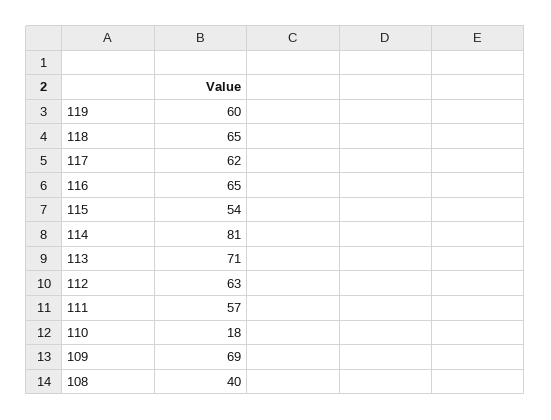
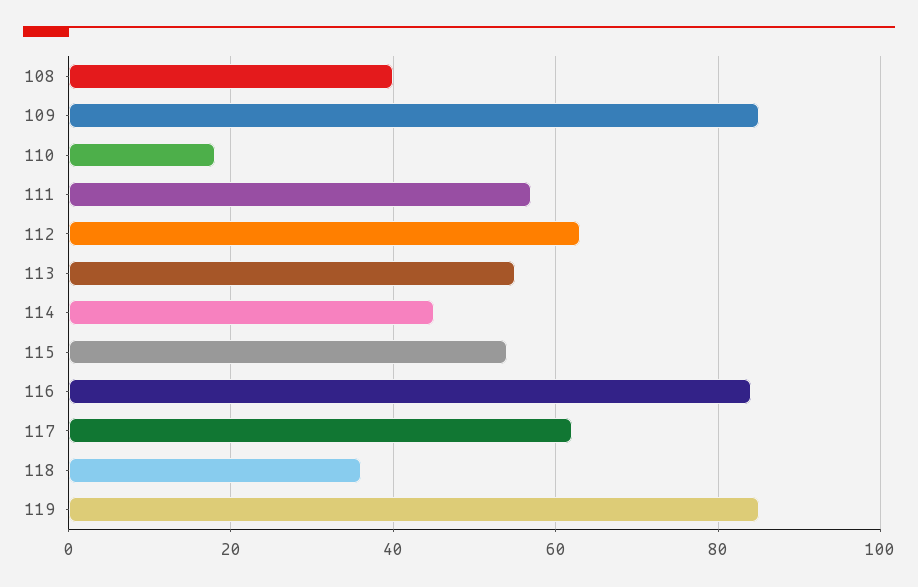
  {
-   "119": 60,
+   "119": 85,
-   "118": 65,
+   "118": 35,
    "117": 62,
-   "116": 65,
+   "116": 85,
    "115": 54,
-   "114": 81,
+   "114": 45,
-   "113": 71,
+   "113": 55,
    "112": 63,
    "111": 57,
    "110": 18,
-   "109": 69,
+   "109": 85,
    "108": 40
  }

